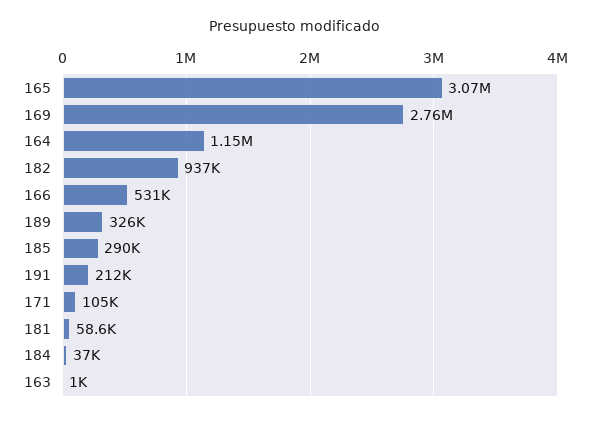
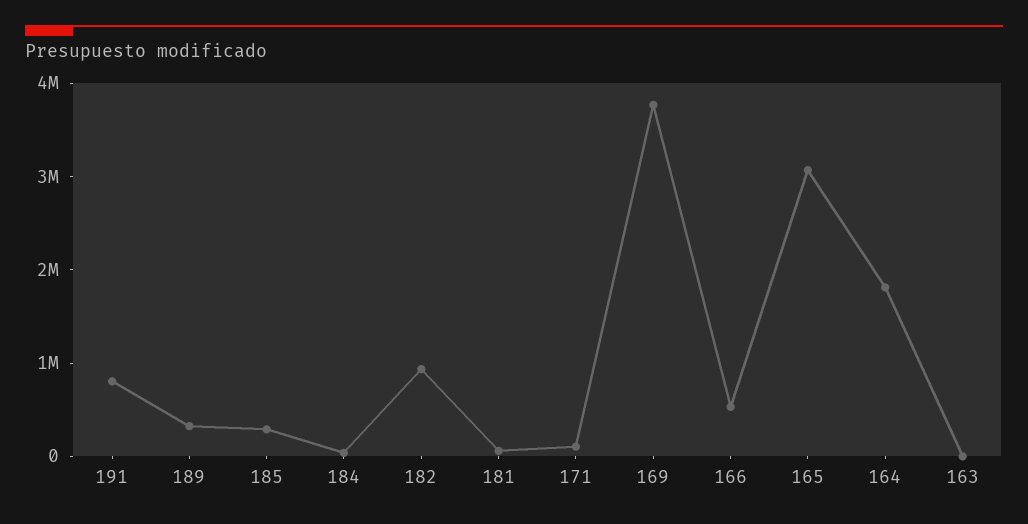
  {
    "165": 3070000,
-   "169": 2760000,
+   "169": 3800000,
-   "164": 1150000,
+   "164": 1800000,
    "182": 937000,
    "166": 531000,
    "189": 326000,
    "185": 290000,
-   "191": 212000,
+   "191": 800000,
    "171": 105000,
    "181": 58600,
    "184": 37000,
    "163": 1000
  }

